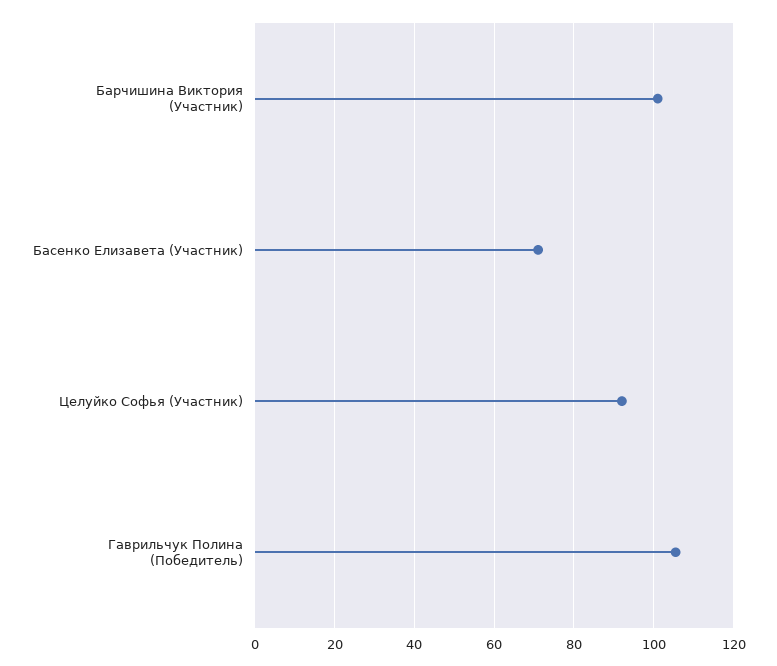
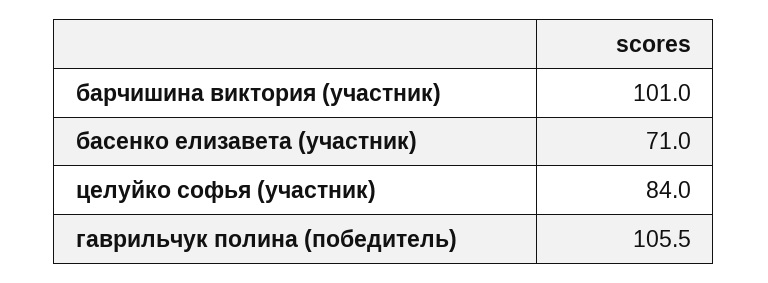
  {
    "Барчишина Виктория (Участник)": 101,
    "Басенко Елизавета (Участник)": 71,
-   "Целуйко Софья (Участник)": 92,
+   "Целуйко Софья (Участник)": 84,
    "Гаврильчук Полина (Победитель)": 105.5
  }

